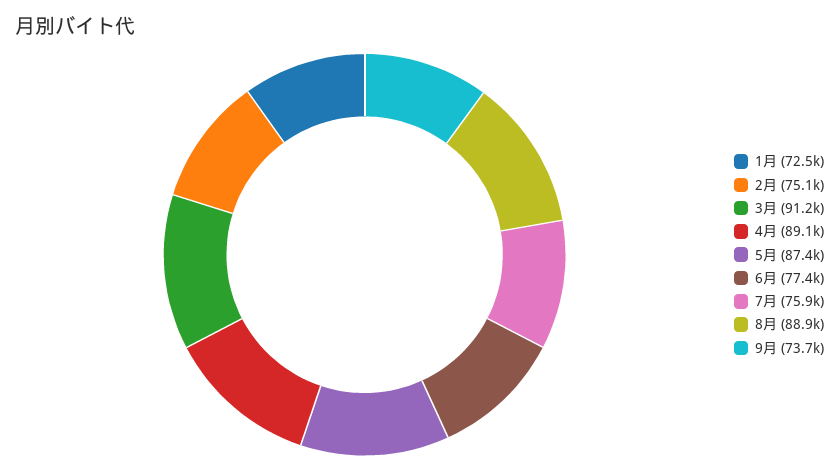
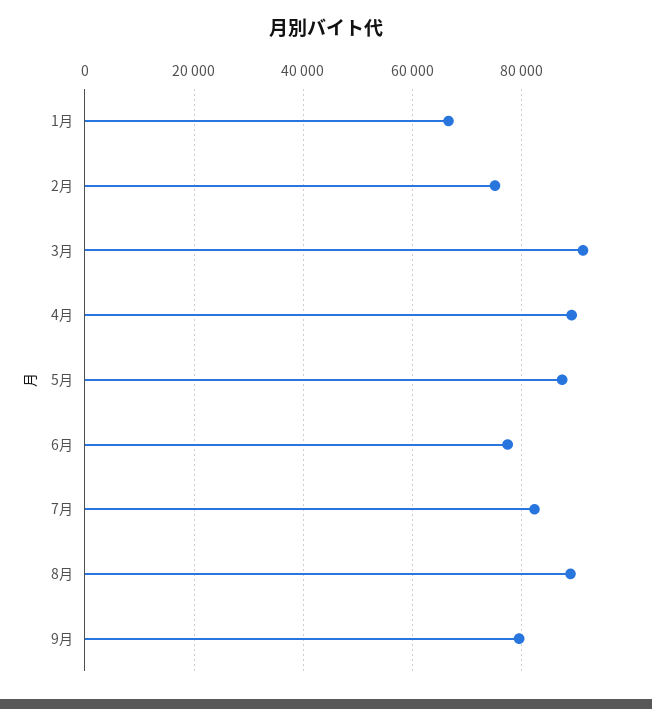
  {
-   "1月": 72500,
+   "1月": 66000,
    "2月": 75100,
    "3月": 91200,
    "4月": 89100,
    "5月": 87400,
    "6月": 77400,
-   "7月": 75900,
+   "7月": 82000,
    "8月": 88900,
-   "9月": 73700
+   "9月": 80000
  }

